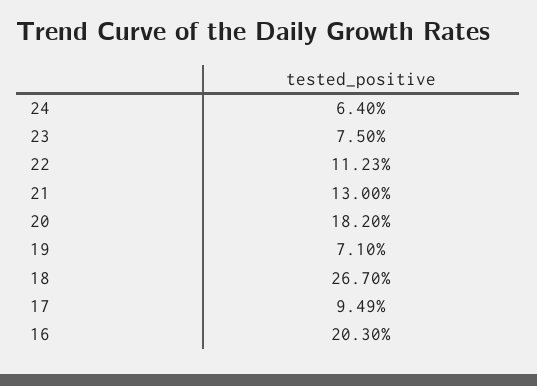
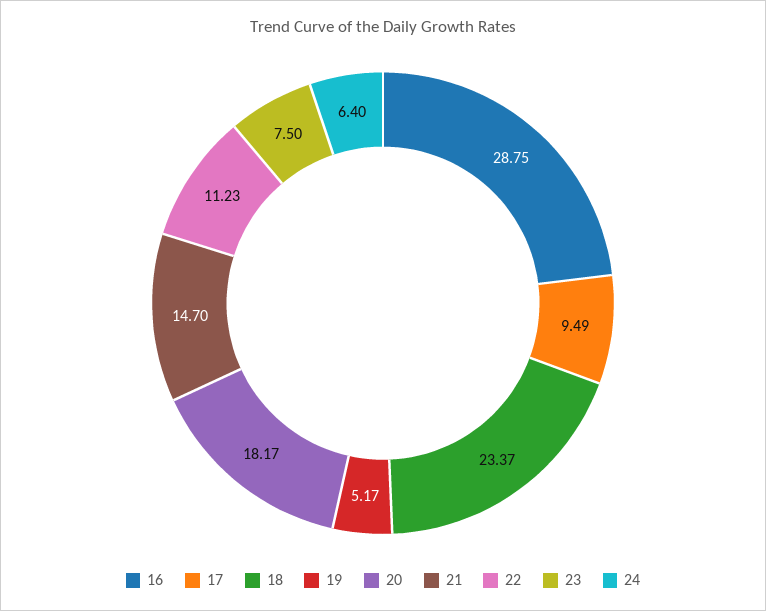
  {
    "24": 6.4,
    "23": 7.5,
    "22": 11.23,
-   "21": 13,
+   "21": 14.7,
-   "20": 18.2,
+   "20": 18.17,
-   "19": 7.1,
+   "19": 5.17,
-   "18": 26.7,
+   "18": 23.37,
    "17": 9.49,
-   "16": 20.3
+   "16": 28.75
  }

